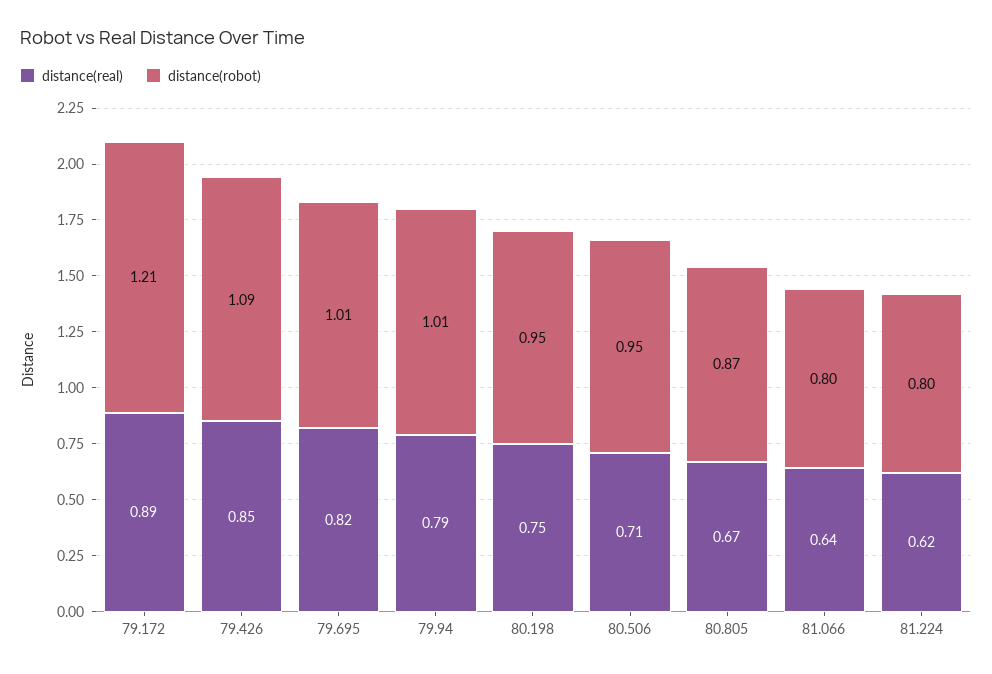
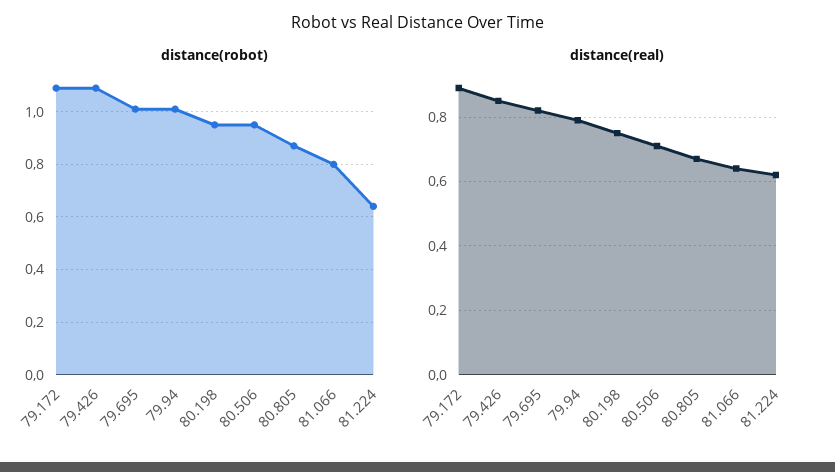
  {
    "distance(real)": {
      "79.172": 0.89,
      "79.426": 0.85,
      "79.695": 0.82,
      "79.94": 0.79,
      "80.198": 0.75,
      "80.506": 0.71,
      "80.805": 0.67,
      "81.066": 0.64,
      "81.224": 0.62
    },
    "distance(robot)": {
-     "79.172": 1.21,
+     "79.172": 1.1,
      "79.426": 1.09,
      "79.695": 1.01,
      "79.94": 1.01,
      "80.198": 0.95,
      "80.506": 0.95,
      "80.805": 0.87,
      "81.066": 0.8,
-     "81.224": 0.8
+     "81.224": 0.65
    }
  }

